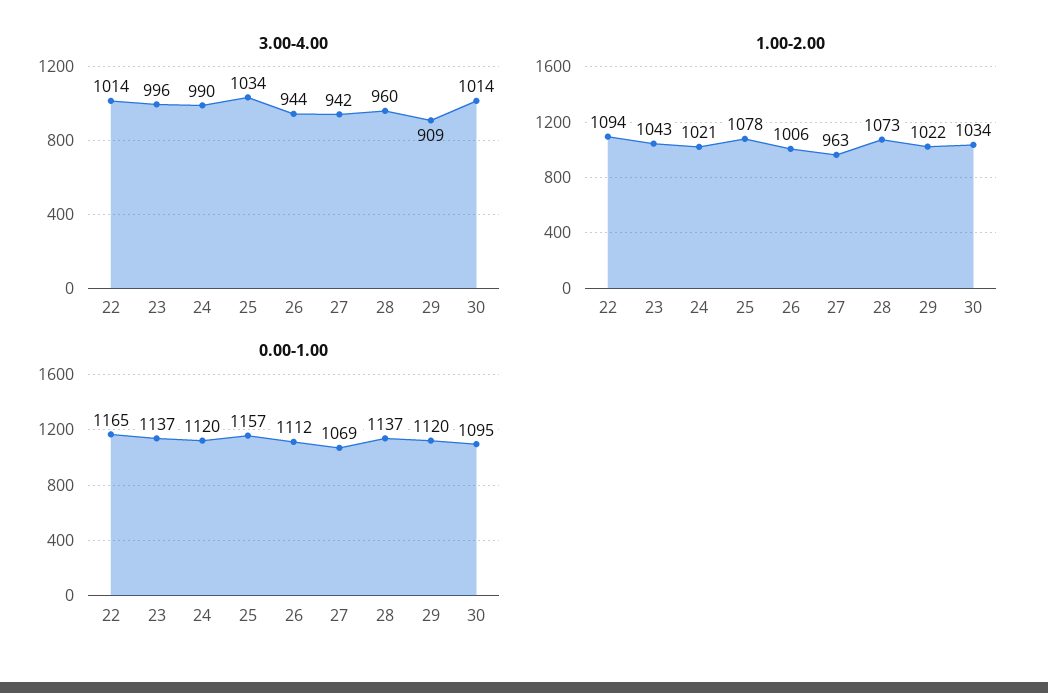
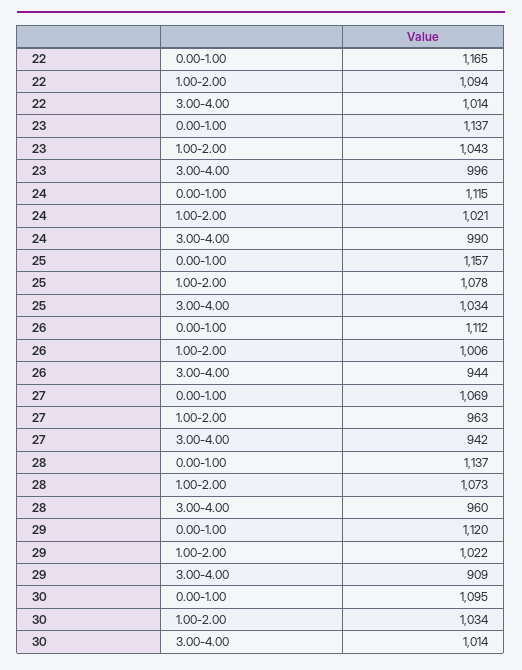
  {
    "3.00-4.00": {
      "22": 1014,
      "23": 996,
      "24": 990,
      "25": 1034,
      "26": 944,
      "27": 942,
      "28": 960,
      "29": 909,
      "30": 1014
    },
    "1.00-2.00": {
      "22": 1094,
      "23": 1043,
      "24": 1021,
      "25": 1078,
      "26": 1006,
      "27": 963,
      "28": 1073,
      "29": 1022,
      "30": 1034
    },
    "0.00-1.00": {
      "22": 1165,
      "23": 1137,
-     "24": 1120,
+     "24": 1115,
      "25": 1157,
      "26": 1112,
      "27": 1069,
      "28": 1137,
      "29": 1120,
      "30": 1095
    }
  }

